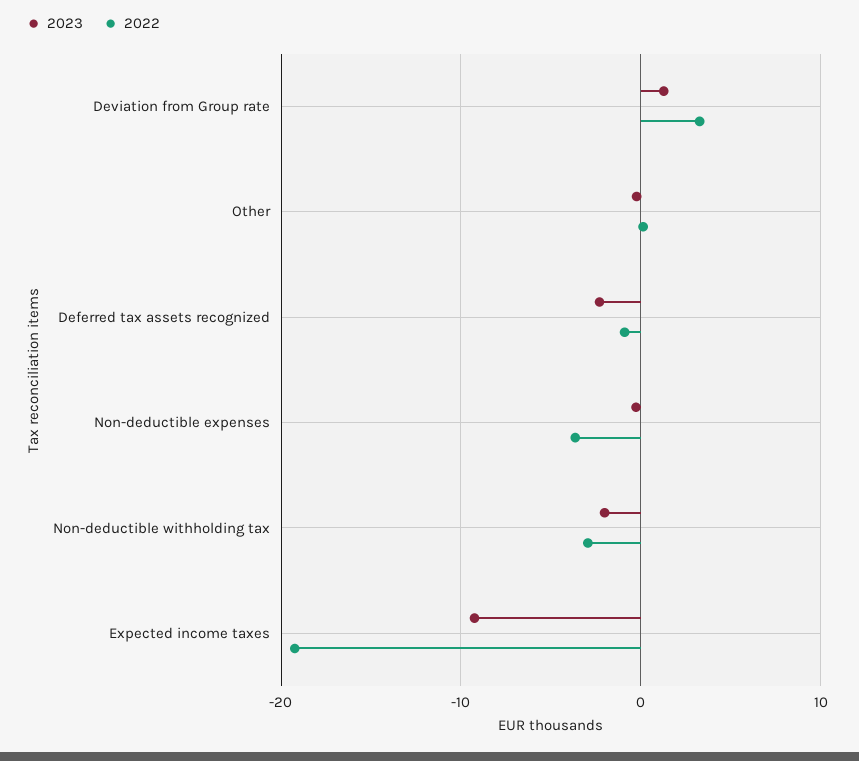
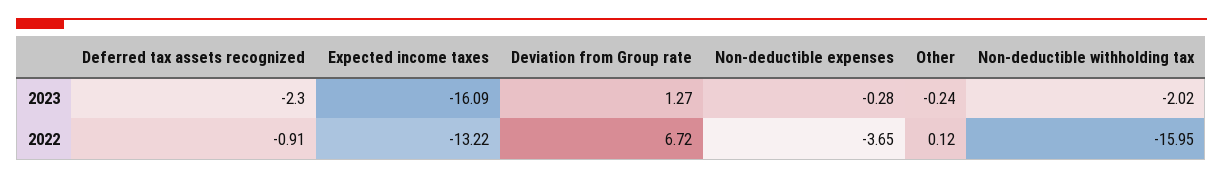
  {
    "2023": {
      "Deviation from Group rate": 1.27,
      "Other": -0.24,
      "Deferred tax assets recognized": -2.3,
      "Non-deductible expenses": -0.28,
      "Non-deductible withholding tax": -2.02,
-     "Expected income taxes": -9
+     "Expected income taxes": -16.09
    },
    "2022": {
-     "Deviation from Group rate": 3,
+     "Deviation from Group rate": 6.72,
      "Other": 0.12,
      "Deferred tax assets recognized": -0.91,
      "Non-deductible expenses": -3.65,
-     "Non-deductible withholding tax": -3,
+     "Non-deductible withholding tax": -15.95,
-     "Expected income taxes": -19
+     "Expected income taxes": -13.22
    }
  }

